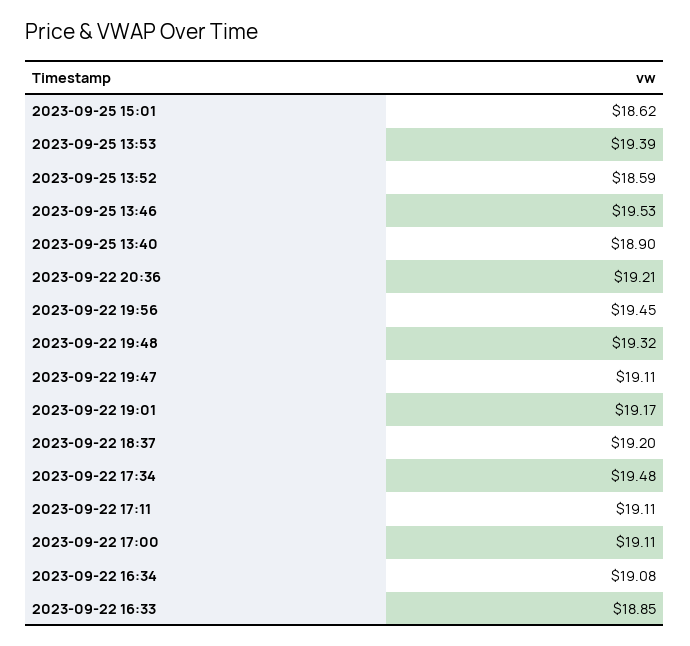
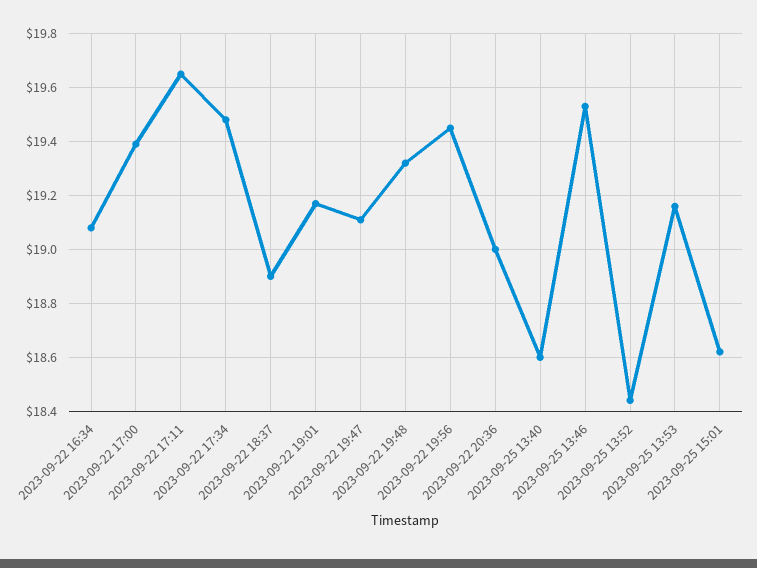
  {
    "2023-09-25 15:01": 18.62,
-   "2023-09-25 13:53": 19.39,
+   "2023-09-25 13:53": 19.15,
-   "2023-09-25 13:52": 18.59,
+   "2023-09-25 13:52": 18.45,
    "2023-09-25 13:46": 19.53,
-   "2023-09-25 13:40": 18.9,
+   "2023-09-25 13:40": 18.6,
-   "2023-09-22 20:36": 19.21,
+   "2023-09-22 20:36": 19,
    "2023-09-22 19:56": 19.45,
    "2023-09-22 19:48": 19.32,
    "2023-09-22 19:47": 19.11,
    "2023-09-22 19:01": 19.17,
-   "2023-09-22 18:37": 19.2,
+   "2023-09-22 18:37": 18.9,
    "2023-09-22 17:34": 19.48,
-   "2023-09-22 17:11": 19.11,
+   "2023-09-22 17:11": 19.65,
-   "2023-09-22 17:00": 19.11,
+   "2023-09-22 17:00": 19.4,
-   "2023-09-22 16:34": 19.08,
+   "2023-09-22 16:34": 19.08
-   "2023-09-22 16:33": 18.85
  }

